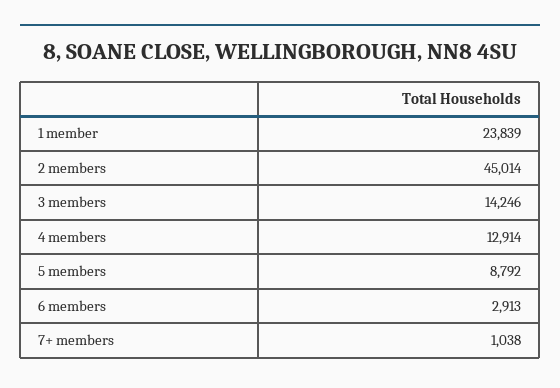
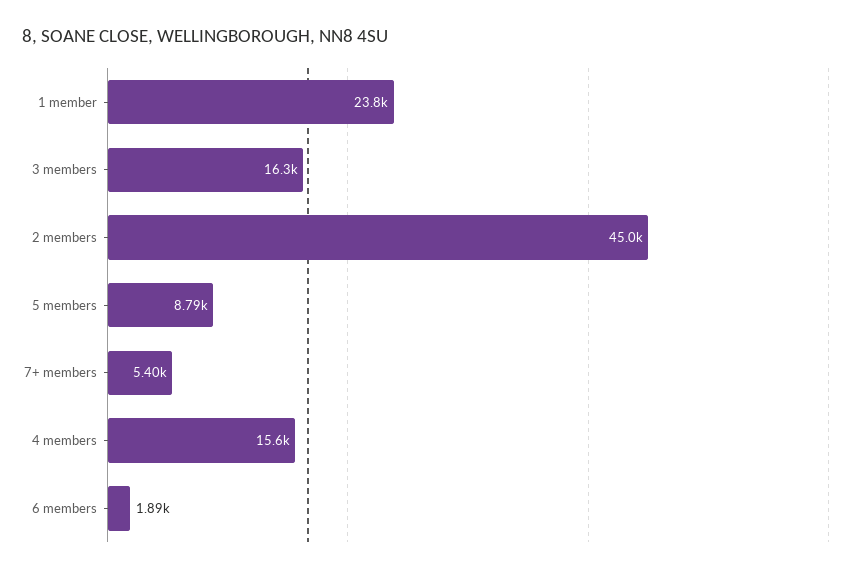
  {
    "1 member": 23839,
    "2 members": 45014,
-   "3 members": 14246,
+   "3 members": 16300,
-   "4 members": 12914,
+   "4 members": 15600,
    "5 members": 8792,
-   "6 members": 2913,
+   "6 members": 1890,
-   "7+ members": 1038
+   "7+ members": 5400
  }

